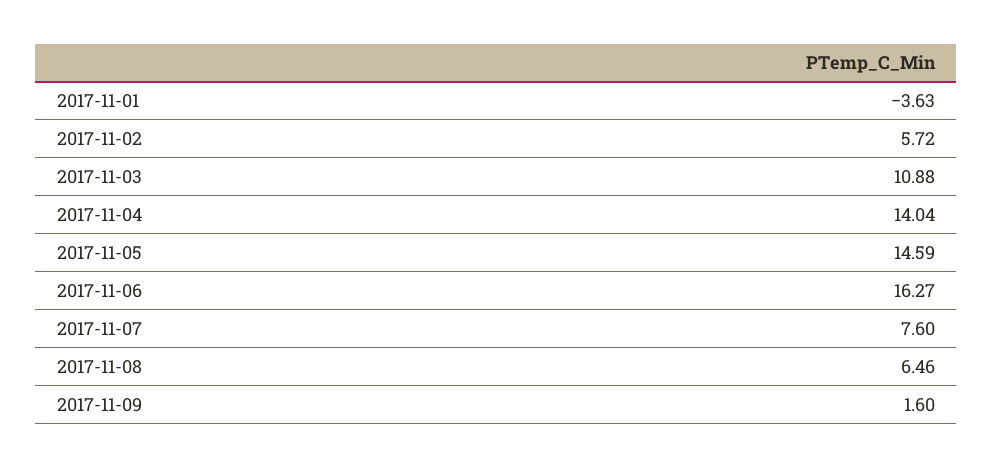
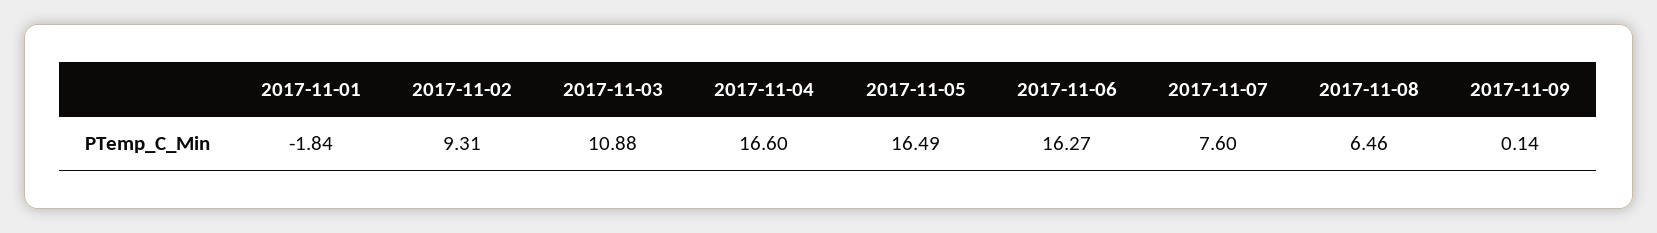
  {
-   "2017-11-01": -3.63,
+   "2017-11-01": -1.84,
-   "2017-11-02": 5.72,
+   "2017-11-02": 9.31,
    "2017-11-03": 10.88,
-   "2017-11-04": 14.04,
+   "2017-11-04": 16.6,
-   "2017-11-05": 14.59,
+   "2017-11-05": 16.49,
    "2017-11-06": 16.27,
    "2017-11-07": 7.6,
    "2017-11-08": 6.46,
-   "2017-11-09": 1.6
+   "2017-11-09": 0.14
  }

